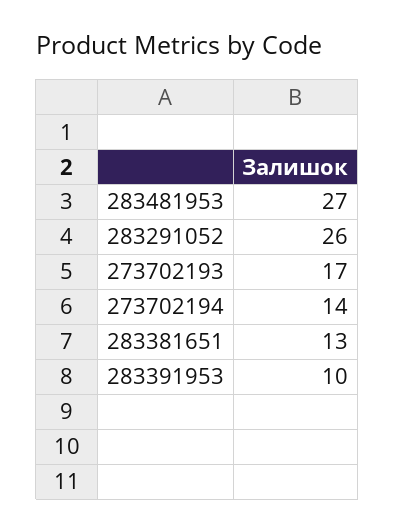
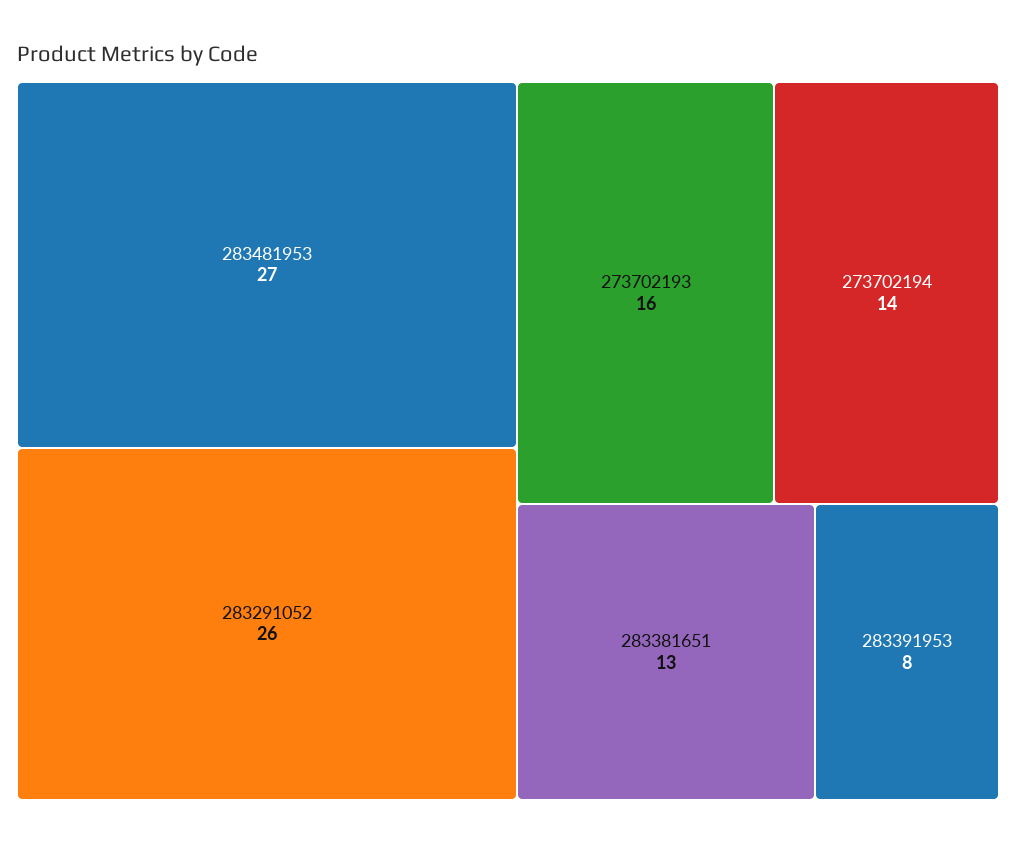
  {
    "283481953": 27,
    "283291052": 26,
-   "273702193": 17,
+   "273702193": 16,
    "273702194": 14,
    "283381651": 13,
-   "283391953": 10
+   "283391953": 8
  }

